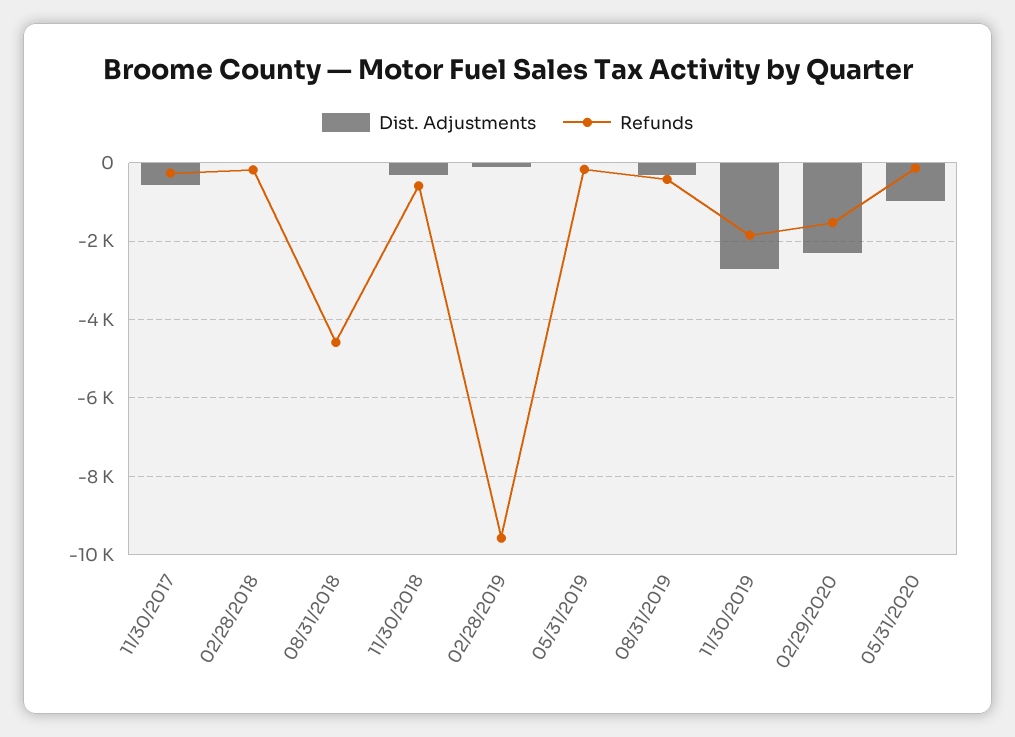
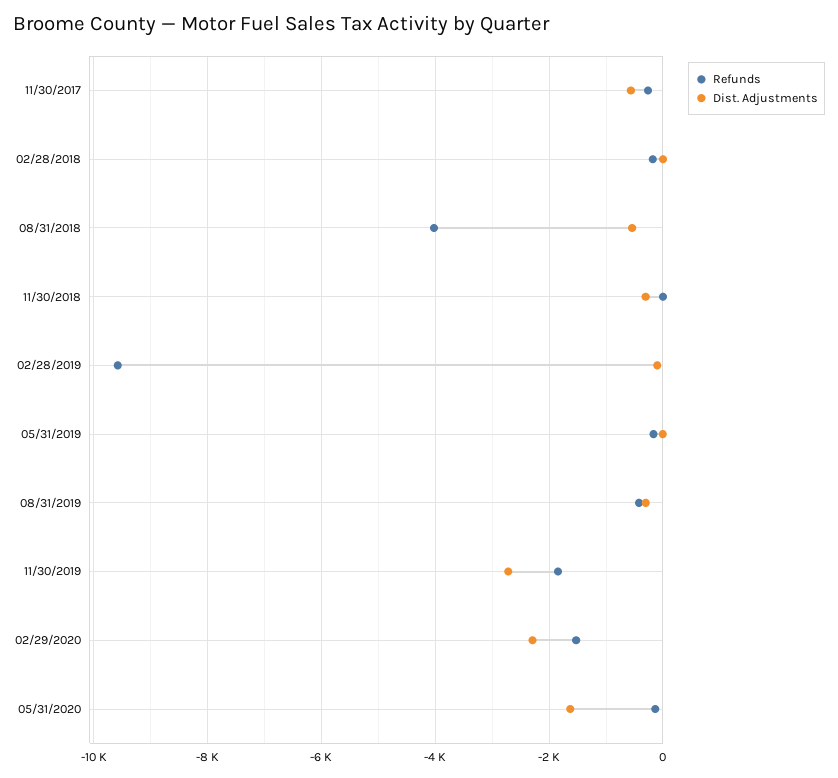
  {
    "Dist. Adjustments": {
      "11/30/2017": -600,
      "02/28/2018": 0,
-     "08/31/2018": 0,
+     "08/31/2018": -600,
      "11/30/2018": -400,
      "02/28/2019": -200,
      "05/31/2019": 0,
      "08/31/2019": -400,
      "11/30/2019": -2800,
      "02/29/2020": -2200,
-     "05/31/2020": -1000
+     "05/31/2020": -1600
    },
    "Refunds": {
      "11/30/2017": -200,
      "02/28/2018": -200,
-     "08/31/2018": -4600,
+     "08/31/2018": -4000,
-     "11/30/2018": -600,
+     "11/30/2018": 0,
      "02/28/2019": -9600,
      "05/31/2019": -200,
      "08/31/2019": -400,
      "11/30/2019": -1800,
      "02/29/2020": -1600,
      "05/31/2020": -200
    }
  }

